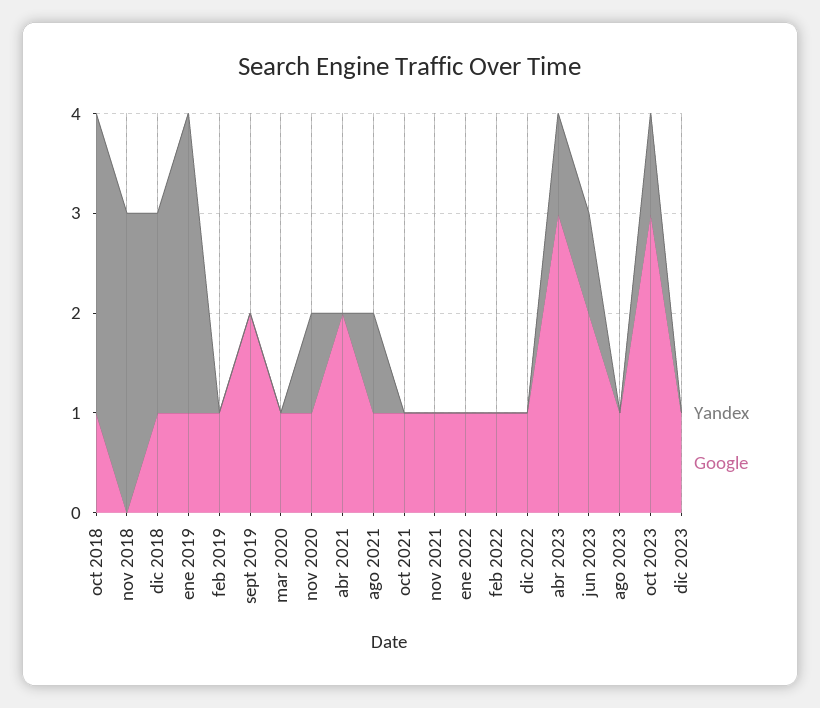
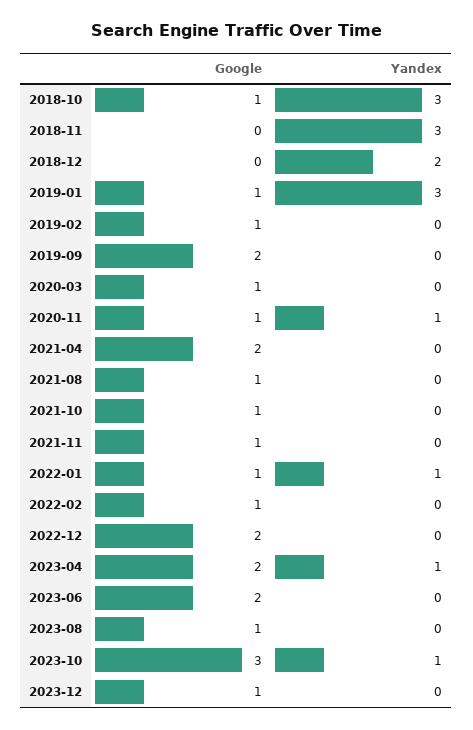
  {
    "Yandex": {
      "oct 2018": 3,
      "nov 2018": 3,
      "dic 2018": 2,
      "ene 2019": 3,
      "feb 2019": 0,
      "sept 2019": 0,
      "mar 2020": 0,
      "nov 2020": 1,
      "abr 2021": 0,
-     "ago 2021": 1,
+     "ago 2021": 0,
      "oct 2021": 0,
      "nov 2021": 0,
-     "ene 2022": 0,
+     "ene 2022": 1,
      "feb 2022": 0,
      "dic 2022": 0,
      "abr 2023": 1,
-     "jun 2023": 1,
+     "jun 2023": 0,
      "ago 2023": 0,
      "oct 2023": 1,
      "dic 2023": 0
    },
    "Google": {
      "oct 2018": 1,
      "nov 2018": 0,
-     "dic 2018": 1,
+     "dic 2018": 0,
      "ene 2019": 1,
      "feb 2019": 1,
      "sept 2019": 2,
      "mar 2020": 1,
      "nov 2020": 1,
      "abr 2021": 2,
      "ago 2021": 1,
      "oct 2021": 1,
      "nov 2021": 1,
      "ene 2022": 1,
      "feb 2022": 1,
-     "dic 2022": 1,
+     "dic 2022": 2,
-     "abr 2023": 3,
+     "abr 2023": 2,
      "jun 2023": 2,
      "ago 2023": 1,
      "oct 2023": 3,
      "dic 2023": 1
    }
  }

